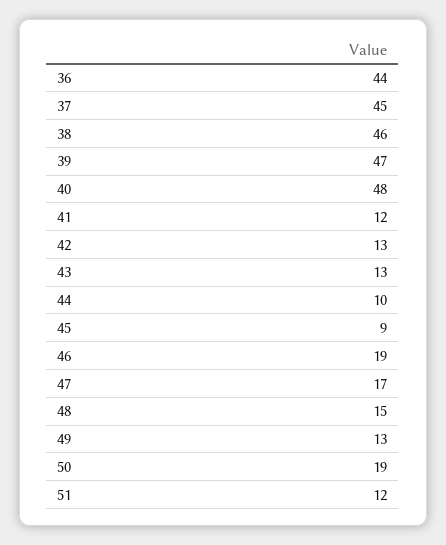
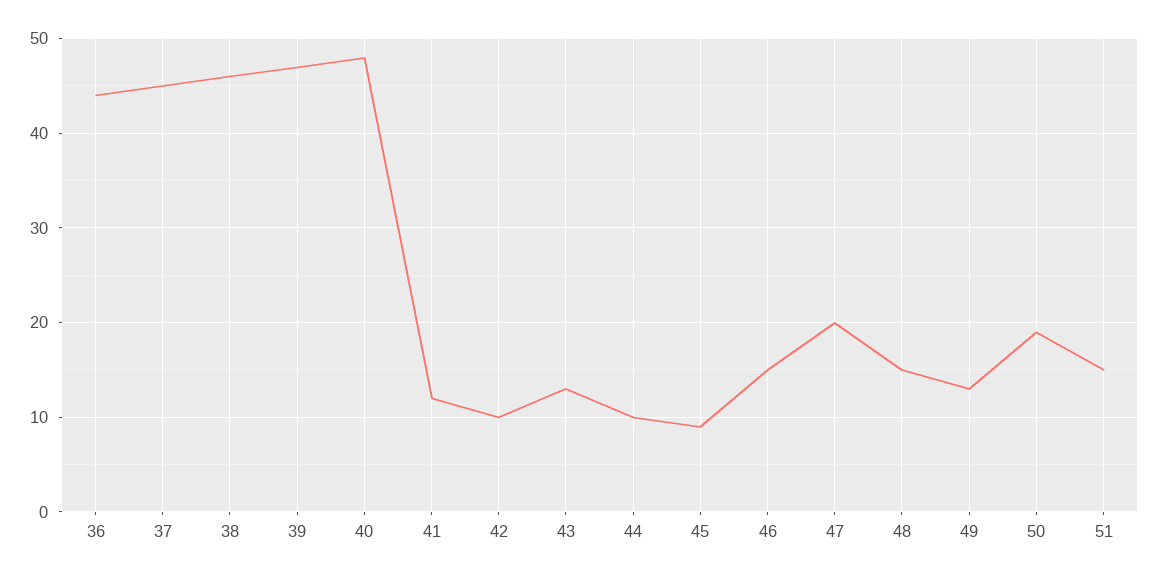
  {
    "36": 44,
    "37": 45,
    "38": 46,
    "39": 47,
    "40": 48,
    "41": 12,
-   "42": 13,
+   "42": 10,
    "43": 13,
    "44": 10,
    "45": 9,
-   "46": 19,
+   "46": 15,
-   "47": 17,
+   "47": 20,
    "48": 15,
    "49": 13,
    "50": 19,
-   "51": 12
+   "51": 15
  }

